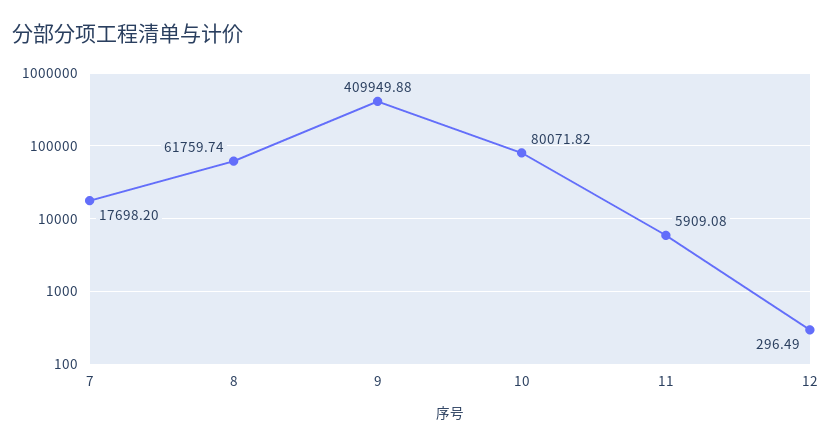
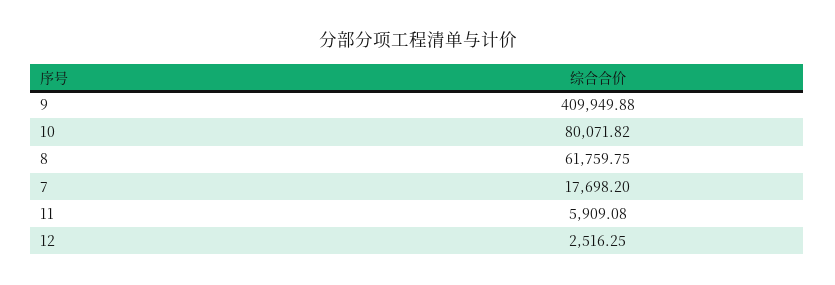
  {
    "7": 17698.2,
-   "8": 61759.74,
+   "8": 61759.75,
    "9": 409949.88,
    "10": 80071.82,
    "11": 5909.08,
-   "12": 296.49
+   "12": 2516.25
  }

